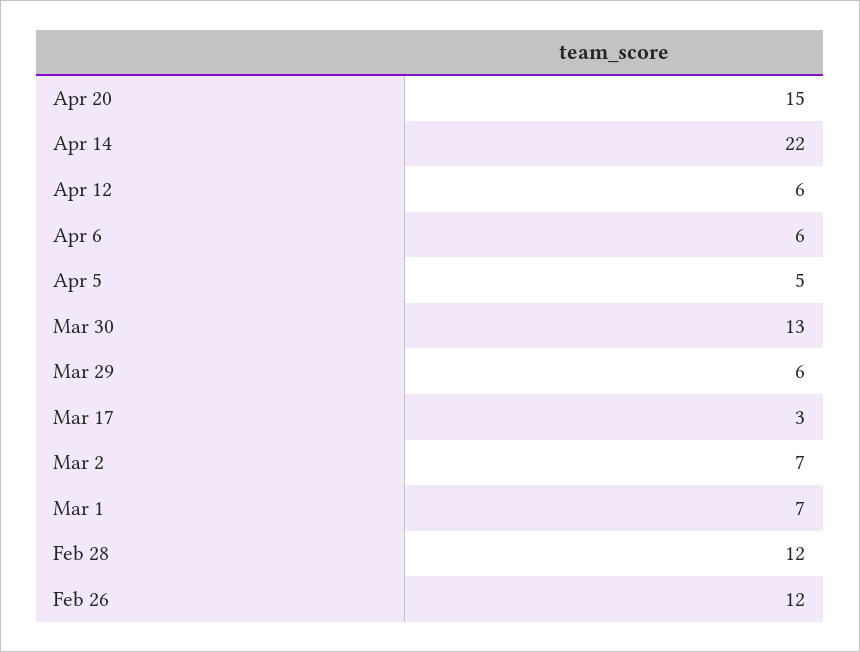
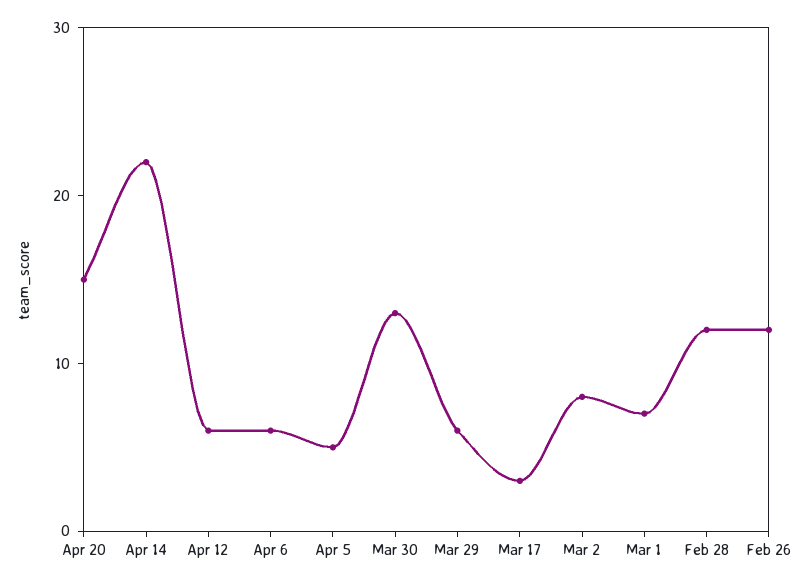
  {
    "Apr 20": 15,
    "Apr 14": 22,
    "Apr 12": 6,
    "Apr 6": 6,
    "Apr 5": 5,
    "Mar 30": 13,
    "Mar 29": 6,
    "Mar 17": 3,
-   "Mar 2": 7,
+   "Mar 2": 8,
    "Mar 1": 7,
    "Feb 28": 12,
    "Feb 26": 12
  }

